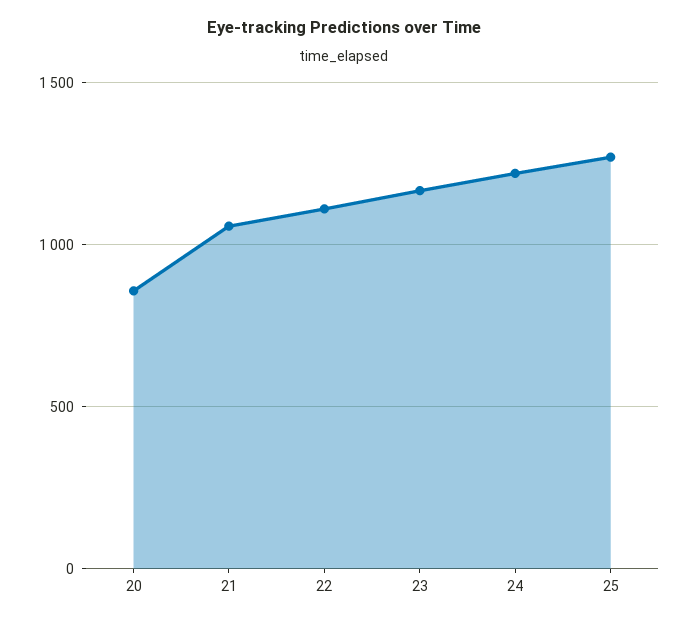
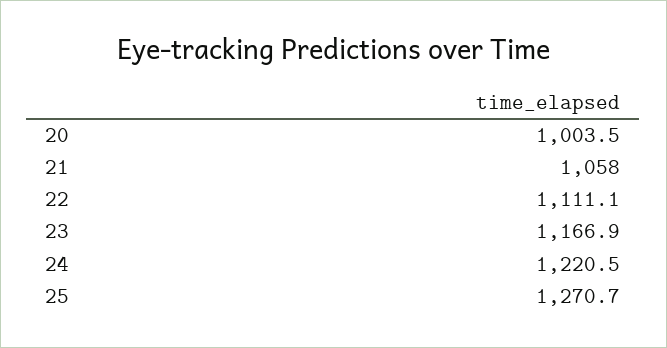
  {
-   "20": 850,
+   "20": 1003.5,
    "21": 1058,
    "22": 1111.1,
    "23": 1166.9,
    "24": 1220.5,
    "25": 1270.7
  }

